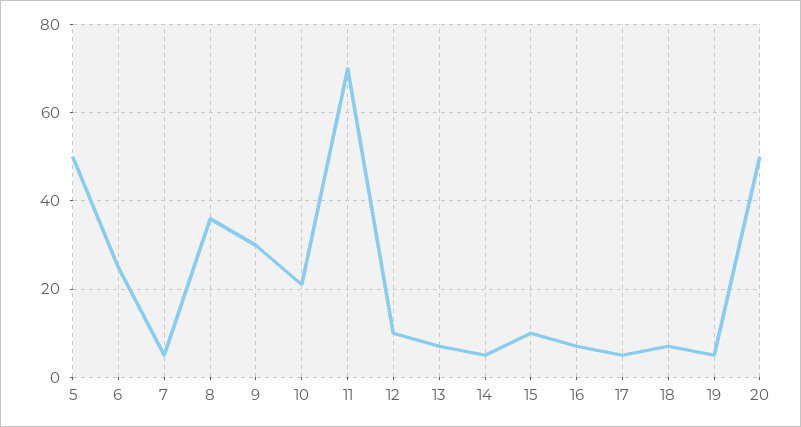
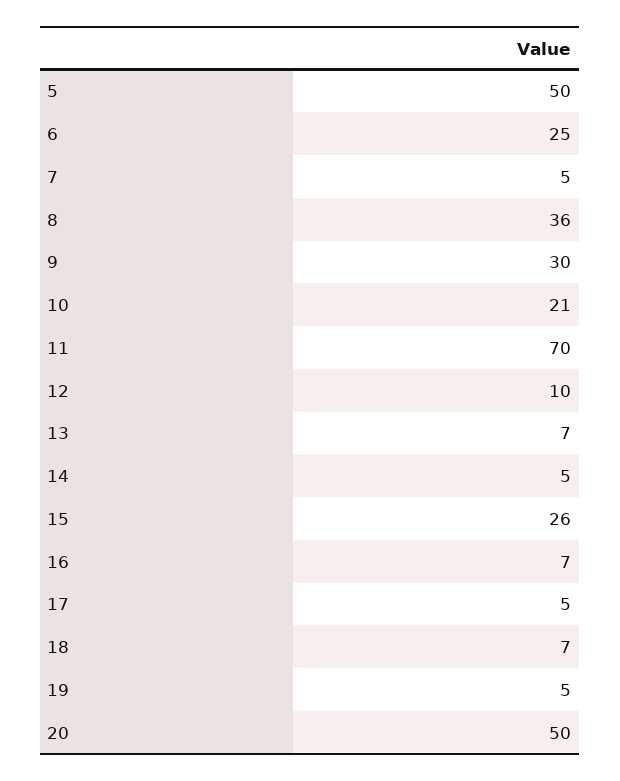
  {
    "5": 50,
    "6": 25,
    "7": 5,
    "8": 36,
    "9": 30,
    "10": 21,
    "11": 70,
    "12": 10,
    "13": 7,
    "14": 5,
-   "15": 10,
+   "15": 26,
    "16": 7,
    "17": 5,
    "18": 7,
    "19": 5,
    "20": 50
  }

